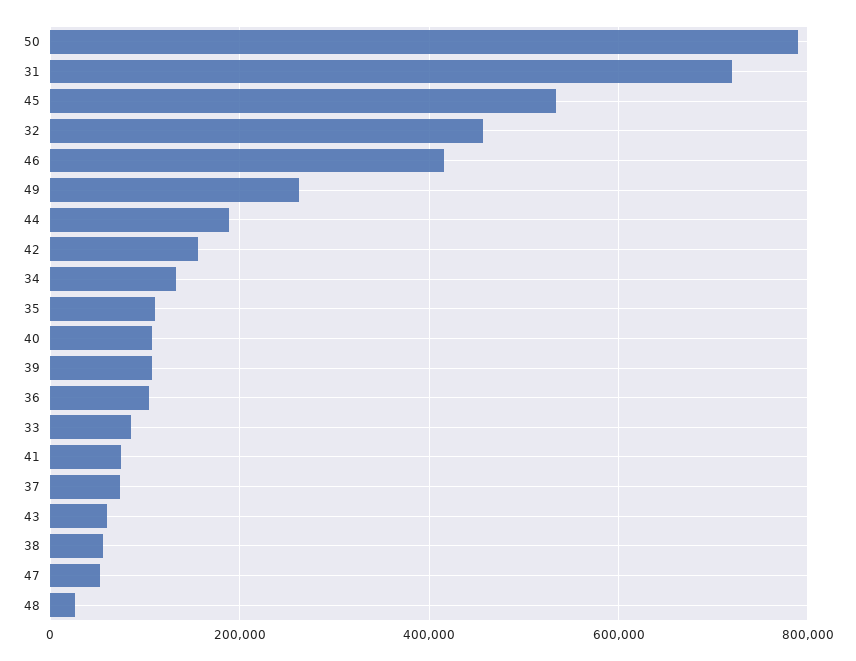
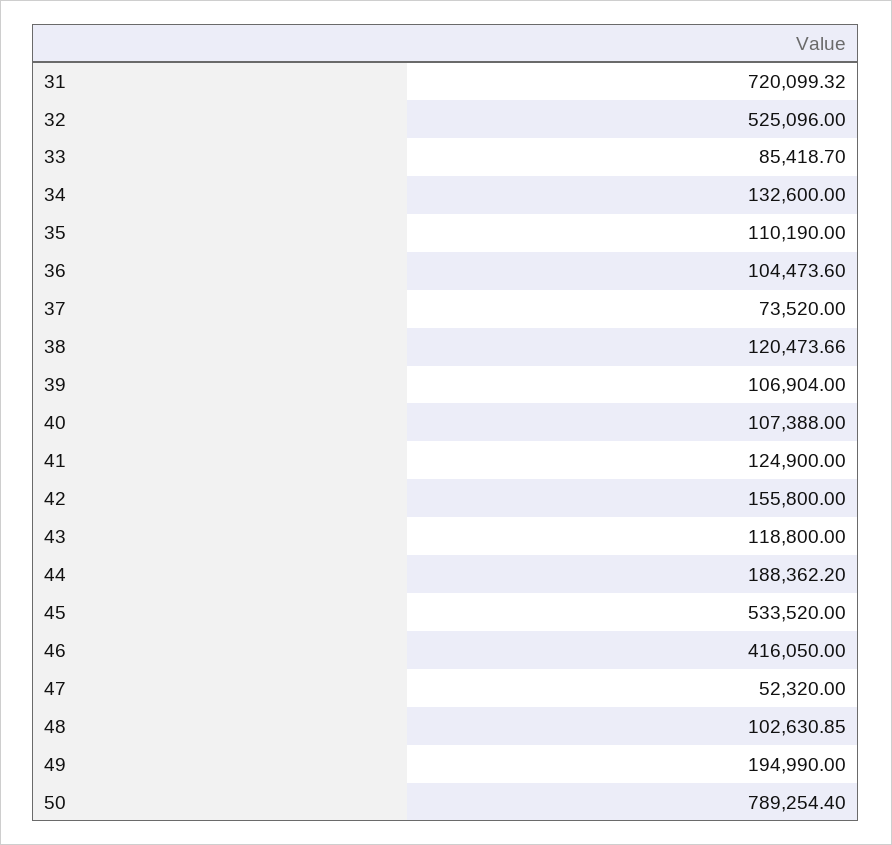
  {
    "50": 789254.4,
    "31": 720099.32,
    "45": 533520,
-   "32": 460000,
+   "32": 525096,
    "46": 416050,
-   "49": 260000,
+   "49": 194990,
    "44": 188362.2,
    "42": 155800,
    "34": 132600,
    "35": 110190,
    "40": 107388,
    "39": 106904,
    "36": 104473.6,
    "33": 85418.7,
-   "41": 80000,
+   "41": 124900,
    "37": 73520,
-   "43": 60000,
+   "43": 118800,
-   "38": 60000,
+   "38": 120473.66,
    "47": 52320,
-   "48": 20000
+   "48": 102630.85
  }

